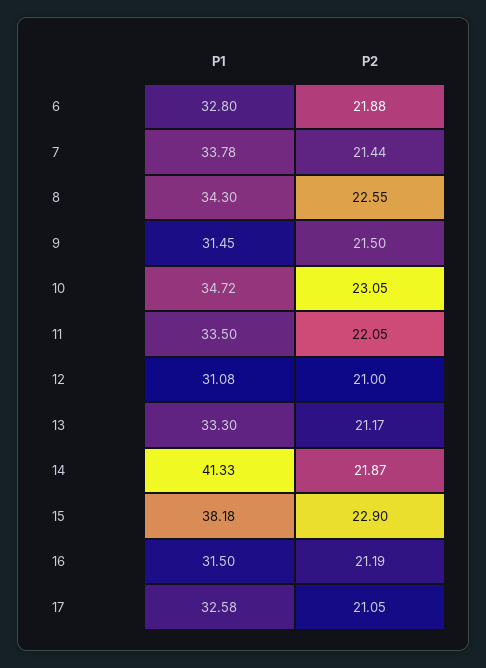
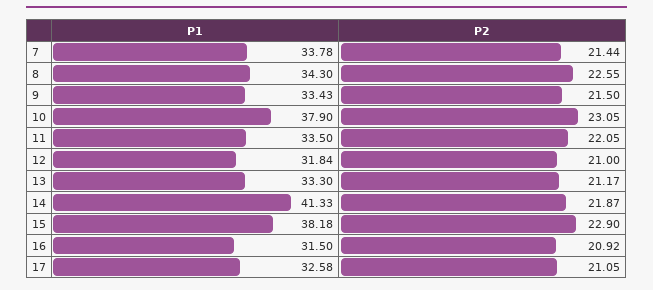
  {
    "P1": {
-     "6": 32.8,
      "7": 33.78,
      "8": 34.3,
-     "9": 31.45,
+     "9": 33.43,
-     "10": 34.72,
+     "10": 37.9,
      "11": 33.5,
-     "12": 31.08,
+     "12": 31.84,
      "13": 33.3,
      "14": 41.33,
      "15": 38.18,
      "16": 31.5,
      "17": 32.58
    },
    "P2": {
-     "6": 21.88,
      "7": 21.44,
      "8": 22.55,
      "9": 21.5,
      "10": 23.05,
      "11": 22.05,
      "12": 21,
      "13": 21.17,
      "14": 21.87,
      "15": 22.9,
-     "16": 21.19,
+     "16": 20.92,
      "17": 21.05
    }
  }

